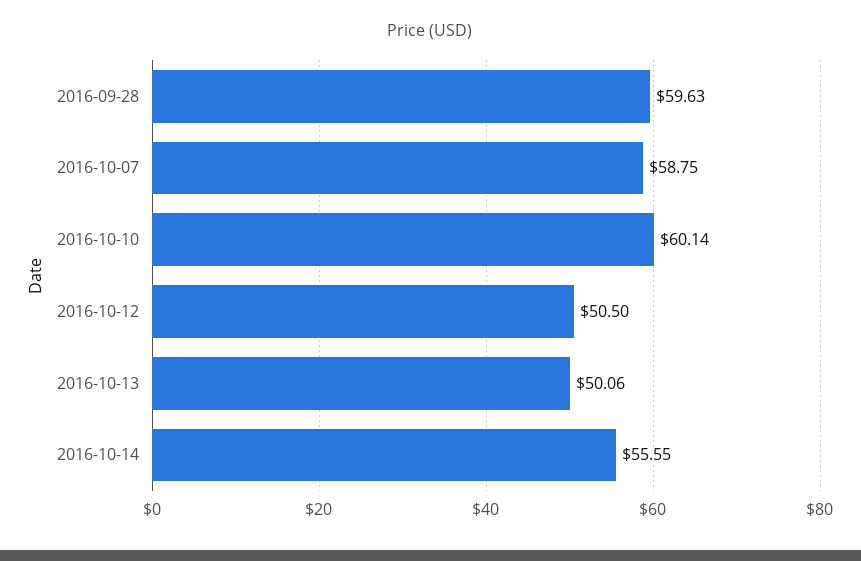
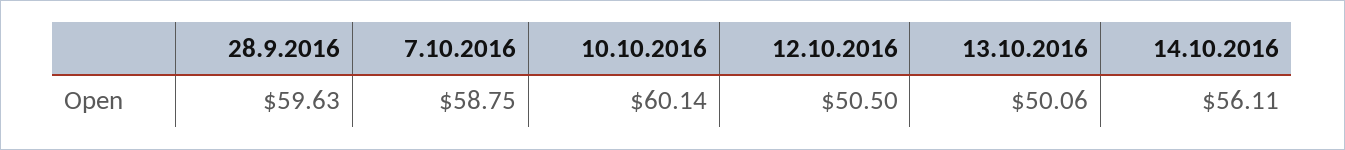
  {
    "2016-09-28": 59.63,
    "2016-10-07": 58.75,
    "2016-10-10": 60.14,
    "2016-10-12": 50.5,
    "2016-10-13": 50.06,
-   "2016-10-14": 55.55
+   "2016-10-14": 56.11
  }

